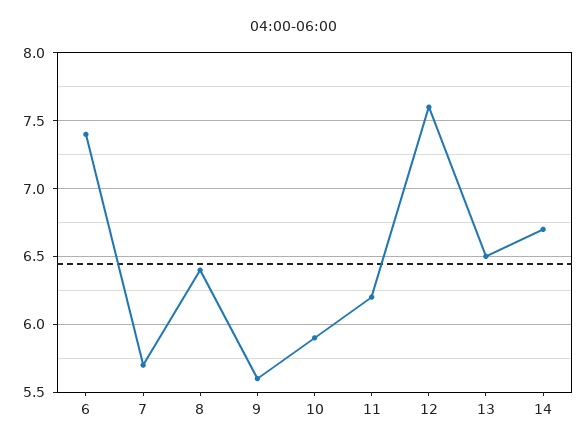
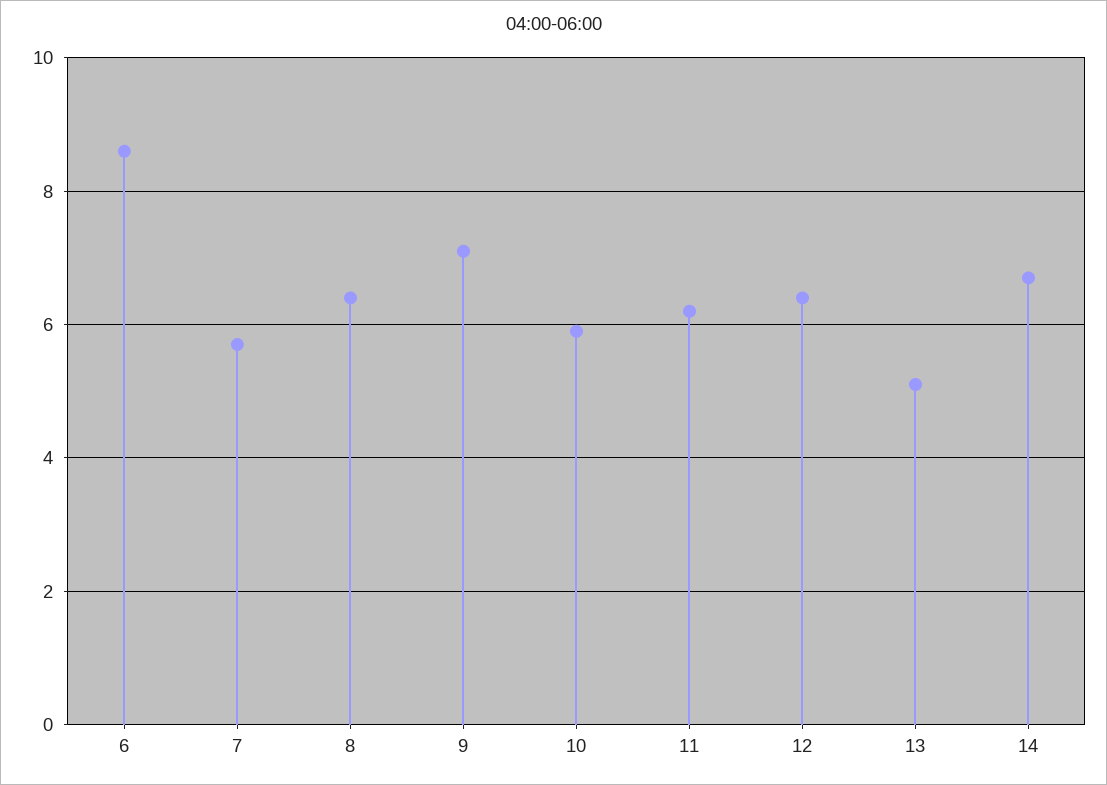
  {
-   "6": 7.4,
+   "6": 8.5,
    "7": 5.7,
    "8": 6.4,
-   "9": 5.6,
+   "9": 7,
    "10": 5.9,
    "11": 6.2,
-   "12": 7.6,
+   "12": 6.5,
-   "13": 6.5,
+   "13": 5,
    "14": 6.7
  }

